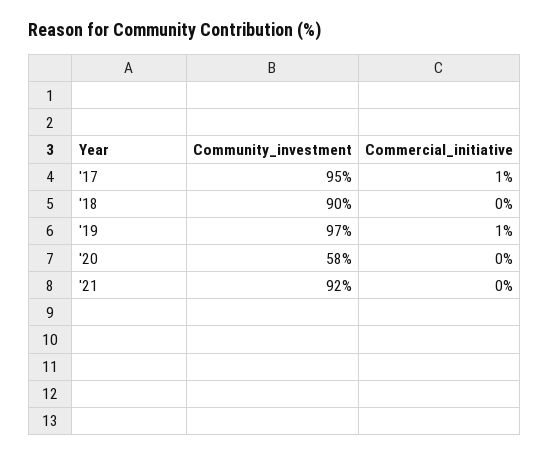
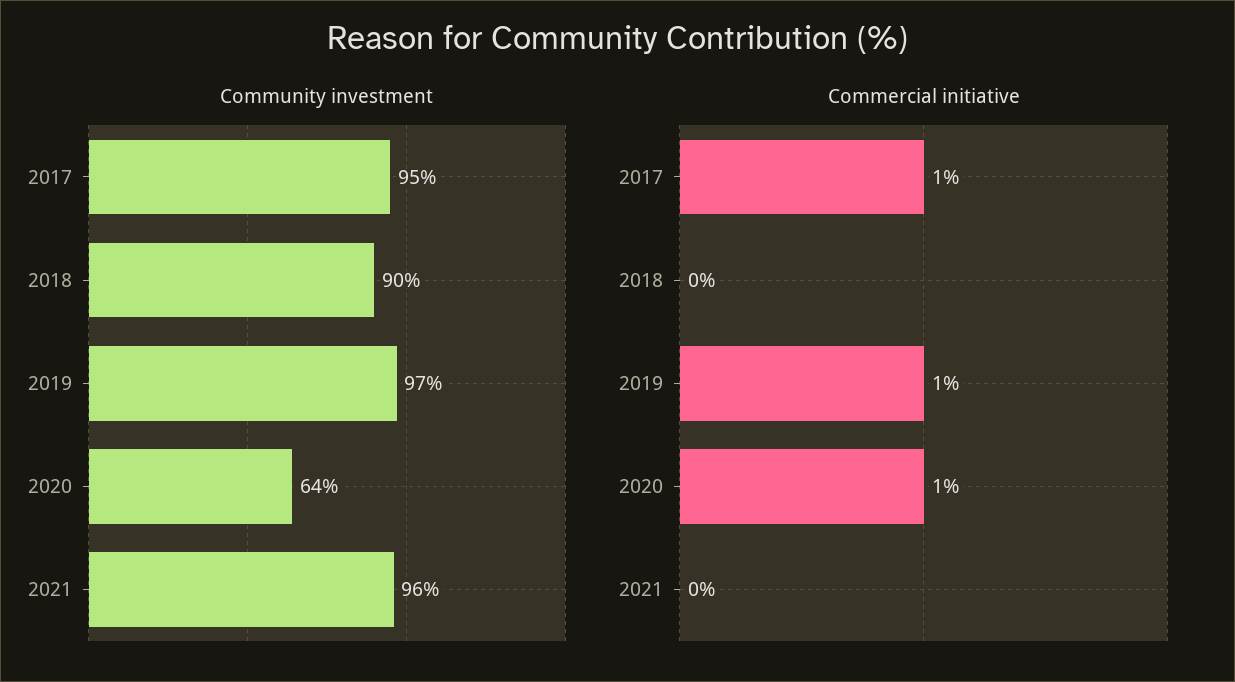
  {
    "Community_investment": {
      "'17": 95,
      "'18": 90,
      "'19": 97,
-     "'20": 58,
+     "'20": 64,
-     "'21": 92
+     "'21": 96
    },
    "Commercial_initiative": {
      "'17": 1,
      "'18": 0,
      "'19": 1,
-     "'20": 0,
+     "'20": 1,
      "'21": 0
    }
  }

